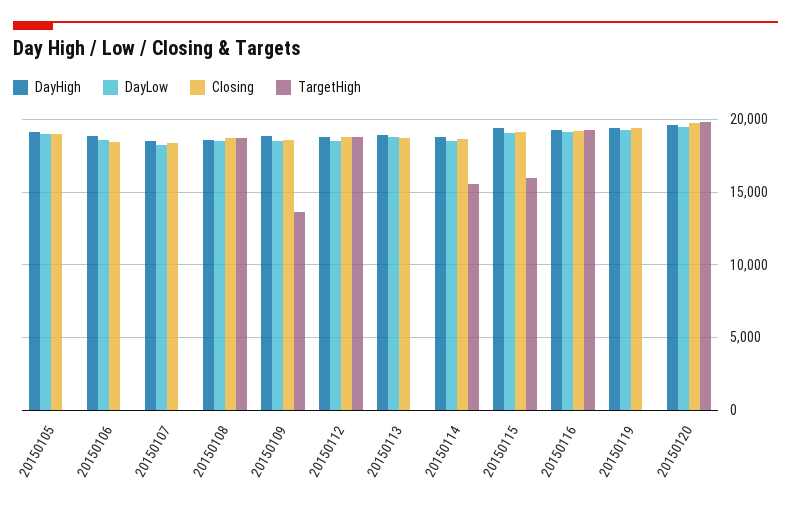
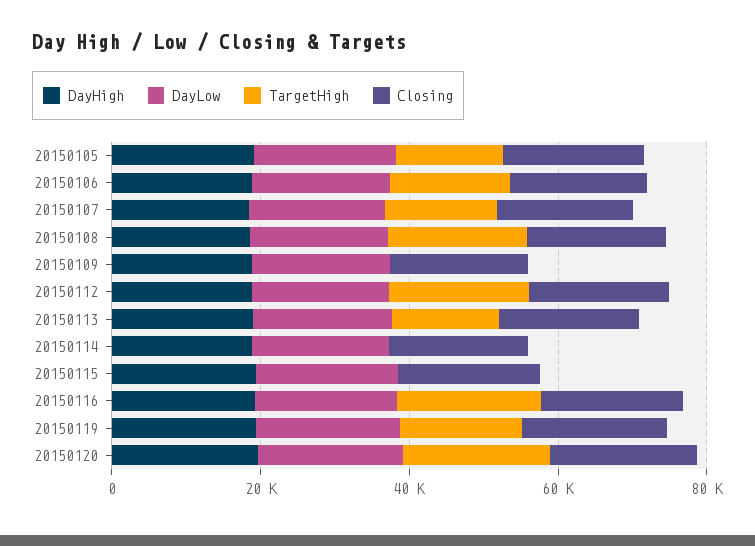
  {
    "DayHigh": {
      "20150105": 19000,
      "20150106": 19000,
      "20150107": 18500,
      "20150108": 18500,
      "20150109": 19000,
      "20150112": 19000,
      "20150113": 19000,
      "20150114": 19000,
      "20150115": 19500,
      "20150116": 19500,
      "20150119": 19500,
      "20150120": 19500
    },
    "DayLow": {
      "20150105": 19000,
      "20150106": 18500,
      "20150107": 18000,
      "20150108": 18500,
      "20150109": 18500,
      "20150112": 18500,
      "20150113": 19000,
      "20150114": 18500,
      "20150115": 19000,
      "20150116": 19000,
      "20150119": 19500,
      "20150120": 19500
    },
    "Closing": {
      "20150105": 19000,
      "20150106": 18500,
      "20150107": 18500,
      "20150108": 18500,
      "20150109": 18500,
      "20150112": 19000,
      "20150113": 18500,
      "20150114": 18500,
      "20150115": 19000,
      "20150116": 19000,
      "20150119": 19500,
      "20150120": 20000
    },
    "TargetHigh": {
-     "20150105": 0,
+     "20150105": 15000,
-     "20150106": 0,
+     "20150106": 15000,
-     "20150107": 0,
+     "20150107": 15000,
      "20150108": 19000,
-     "20150109": 13500,
+     "20150109": 0,
      "20150112": 19000,
-     "20150113": 0,
+     "20150113": 15000,
-     "20150114": 15500,
+     "20150114": 0,
-     "20150115": 16000,
+     "20150115": 0,
      "20150116": 19500,
-     "20150119": 0,
+     "20150119": 15000,
      "20150120": 20000
    }
  }

